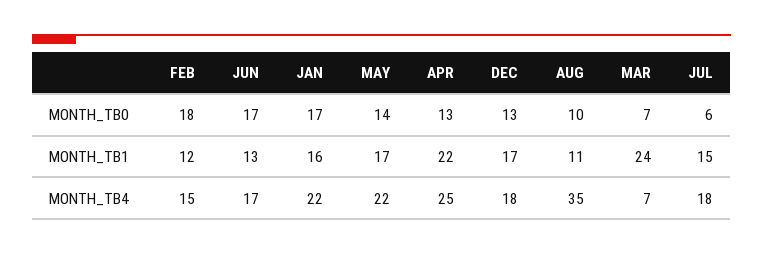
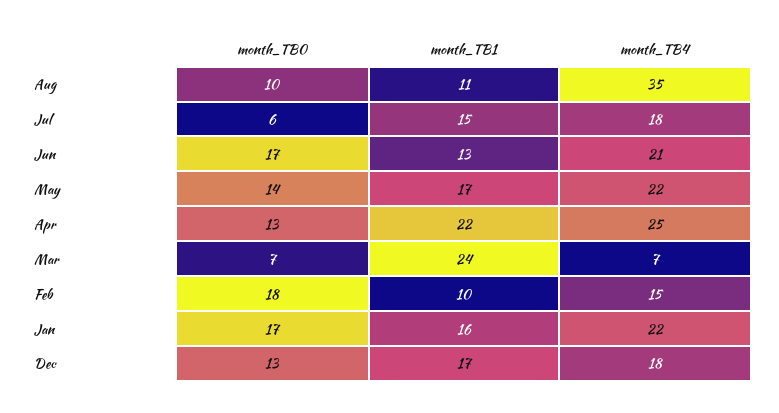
  {
    "FEB": {
      "MONTH_TB0": 18,
-     "MONTH_TB1": 12,
+     "MONTH_TB1": 10,
      "MONTH_TB4": 15
    },
    "JUN": {
      "MONTH_TB0": 17,
      "MONTH_TB1": 13,
-     "MONTH_TB4": 17
+     "MONTH_TB4": 21
    },
    "JAN": {
      "MONTH_TB0": 17,
      "MONTH_TB1": 16,
      "MONTH_TB4": 22
    },
    "MAY": {
      "MONTH_TB0": 14,
      "MONTH_TB1": 17,
      "MONTH_TB4": 22
    },
    "APR": {
      "MONTH_TB0": 13,
      "MONTH_TB1": 22,
      "MONTH_TB4": 25
    },
    "DEC": {
      "MONTH_TB0": 13,
      "MONTH_TB1": 17,
      "MONTH_TB4": 18
    },
    "AUG": {
      "MONTH_TB0": 10,
      "MONTH_TB1": 11,
      "MONTH_TB4": 35
    },
    "MAR": {
      "MONTH_TB0": 7,
      "MONTH_TB1": 24,
      "MONTH_TB4": 7
    },
    "JUL": {
      "MONTH_TB0": 6,
      "MONTH_TB1": 15,
      "MONTH_TB4": 18
    }
  }

